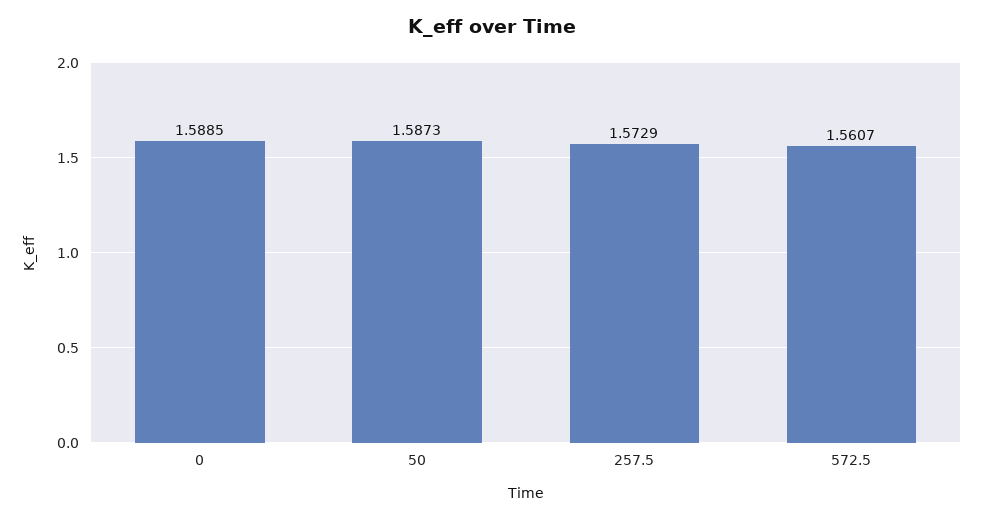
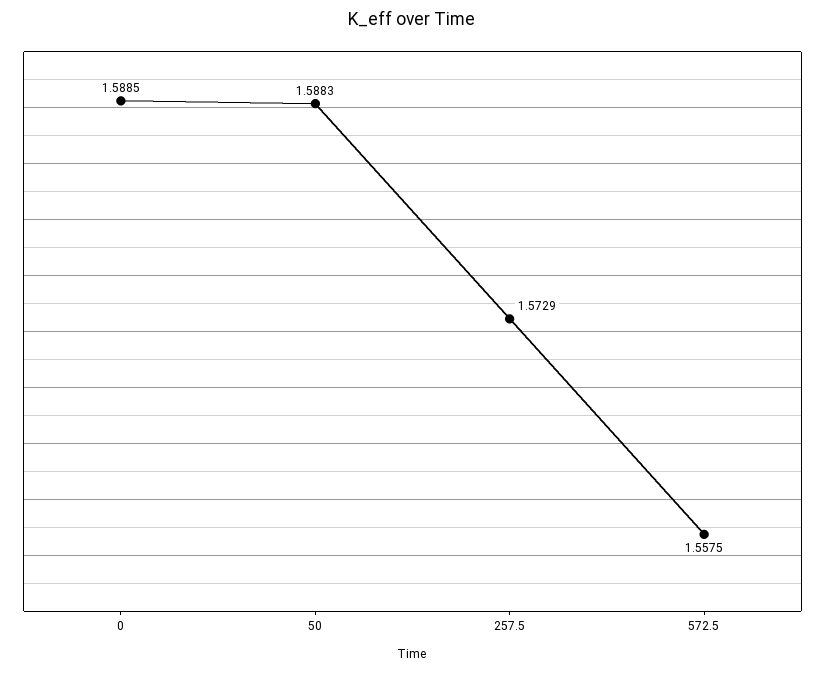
  {
    "0": 1.5885,
-   "50": 1.5873,
+   "50": 1.5883,
    "257.5": 1.5729,
-   "572.5": 1.5607
+   "572.5": 1.5575
  }

